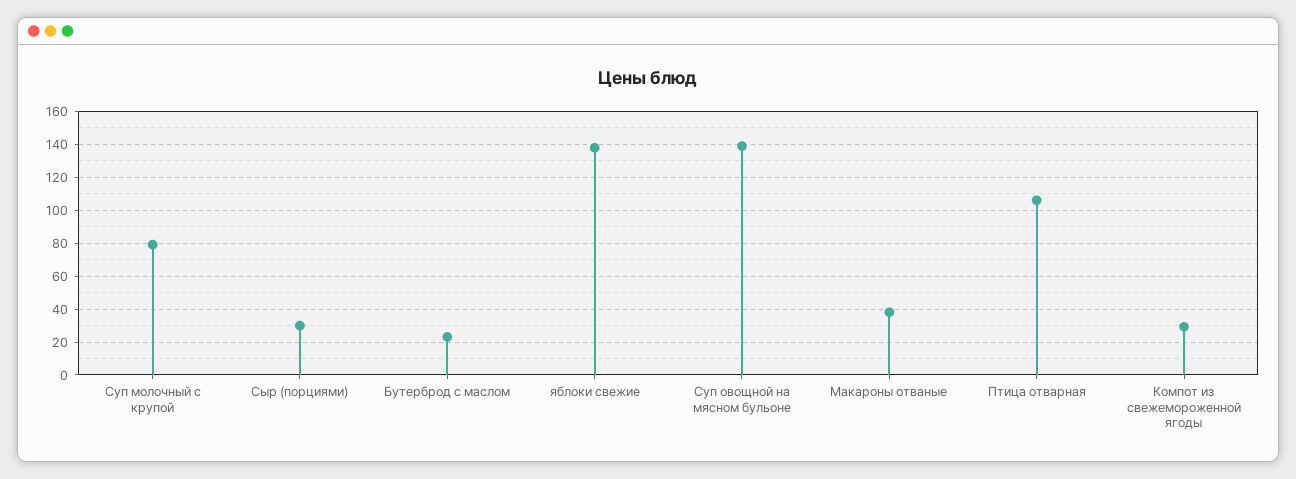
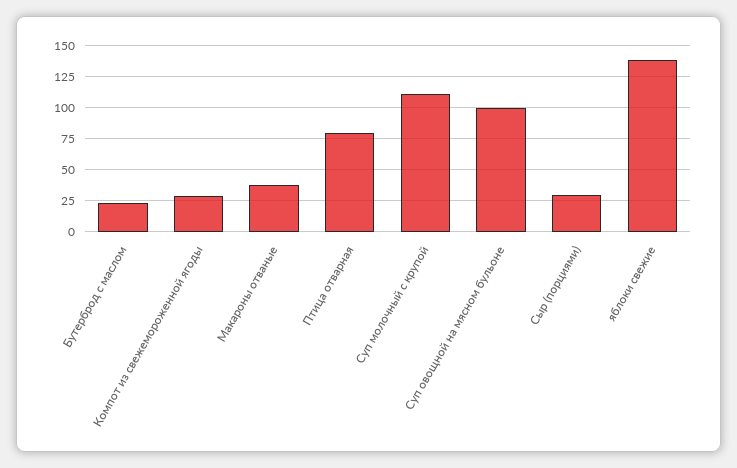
  {
-   "Суп молочный с крупой": 80,
+   "Суп молочный с крупой": 110,
    "Сыр (порциями)": 30,
    "Бутерброд с маслом": 25,
    "яблоки свежие": 140,
-   "Суп овощной на мясном бульоне": 140,
+   "Суп овощной на мясном бульоне": 100,
    "Макароны отваные": 40,
-   "Птица отварная": 105,
+   "Птица отварная": 80,
    "Компот из свежемороженной ягоды": 30
  }

